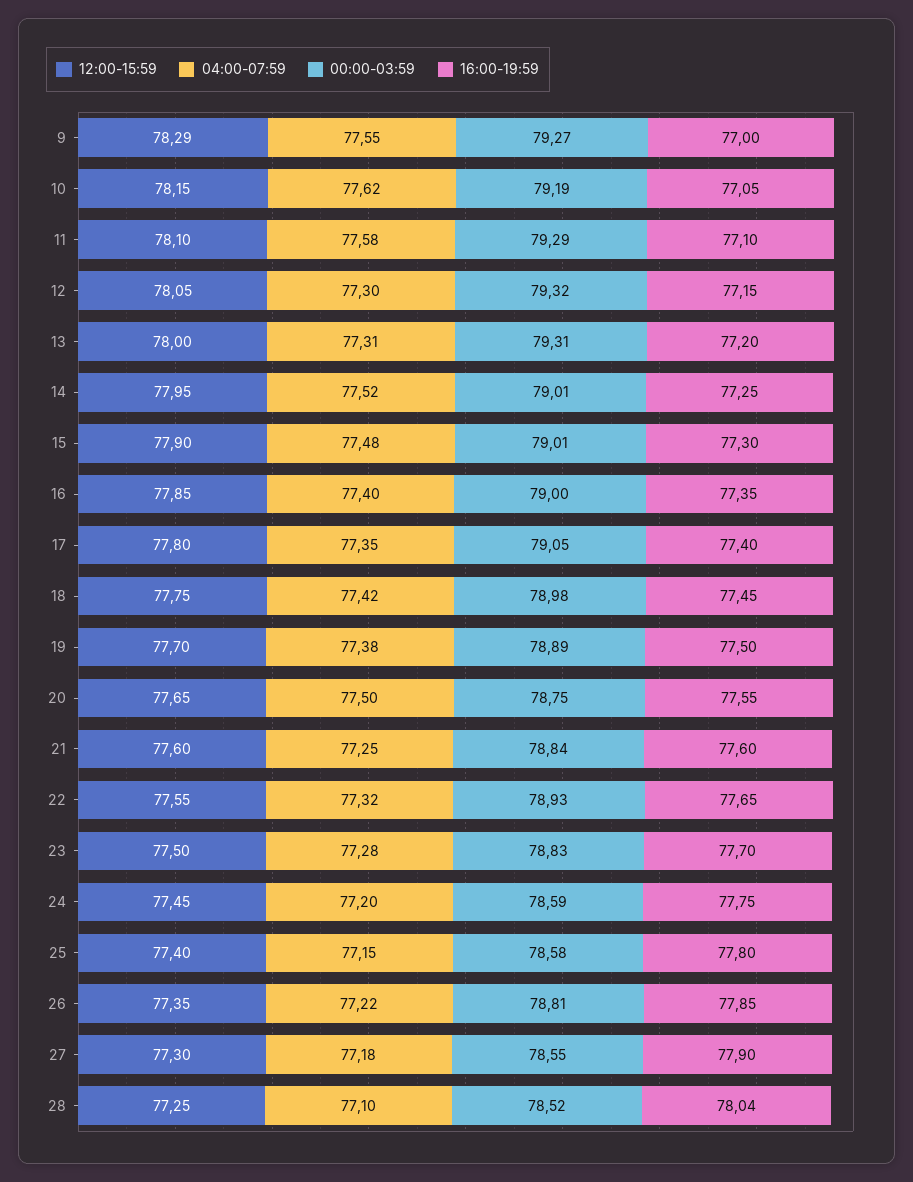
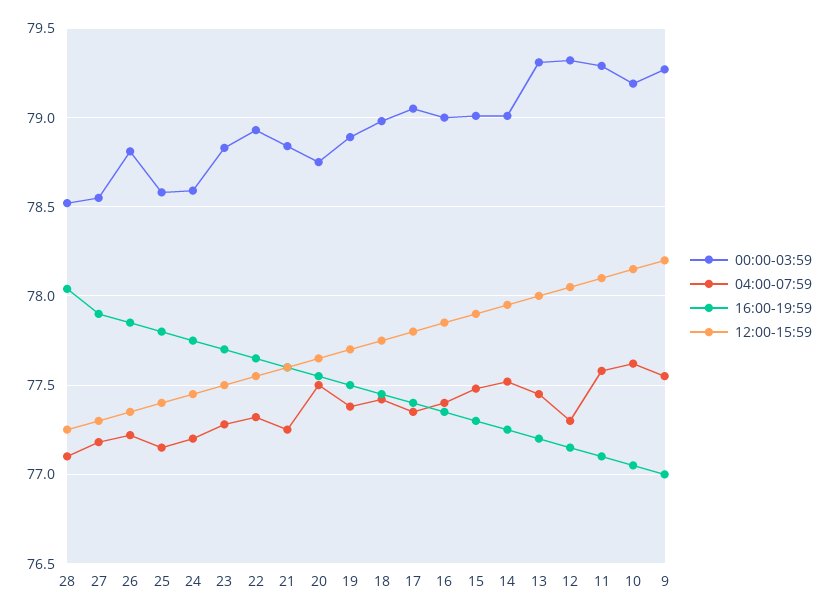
  {
    "12:00-15:59": {
-     "9": 78.29,
+     "9": 78.2,
      "10": 78.15,
      "11": 78.1,
      "12": 78.05,
      "13": 78,
      "14": 77.95,
      "15": 77.9,
      "16": 77.85,
      "17": 77.8,
      "18": 77.75,
      "19": 77.7,
      "20": 77.65,
      "21": 77.6,
      "22": 77.55,
      "23": 77.5,
      "24": 77.45,
      "25": 77.4,
      "26": 77.35,
      "27": 77.3,
      "28": 77.25
    },
    "04:00-07:59": {
      "9": 77.55,
      "10": 77.62,
      "11": 77.58,
      "12": 77.3,
-     "13": 77.31,
+     "13": 77.45,
      "14": 77.52,
      "15": 77.48,
      "16": 77.4,
      "17": 77.35,
      "18": 77.42,
      "19": 77.38,
      "20": 77.5,
      "21": 77.25,
      "22": 77.32,
      "23": 77.28,
      "24": 77.2,
      "25": 77.15,
      "26": 77.22,
      "27": 77.18,
      "28": 77.1
    },
    "00:00-03:59": {
      "9": 79.27,
      "10": 79.19,
      "11": 79.29,
      "12": 79.32,
      "13": 79.31,
      "14": 79.01,
      "15": 79.01,
      "16": 79,
      "17": 79.05,
      "18": 78.98,
      "19": 78.89,
      "20": 78.75,
      "21": 78.84,
      "22": 78.93,
      "23": 78.83,
      "24": 78.59,
      "25": 78.58,
      "26": 78.81,
      "27": 78.55,
      "28": 78.52
    },
    "16:00-19:59": {
      "9": 77,
      "10": 77.05,
      "11": 77.1,
      "12": 77.15,
      "13": 77.2,
      "14": 77.25,
      "15": 77.3,
      "16": 77.35,
      "17": 77.4,
      "18": 77.45,
      "19": 77.5,
      "20": 77.55,
      "21": 77.6,
      "22": 77.65,
      "23": 77.7,
      "24": 77.75,
      "25": 77.8,
      "26": 77.85,
      "27": 77.9,
      "28": 78.04
    }
  }

